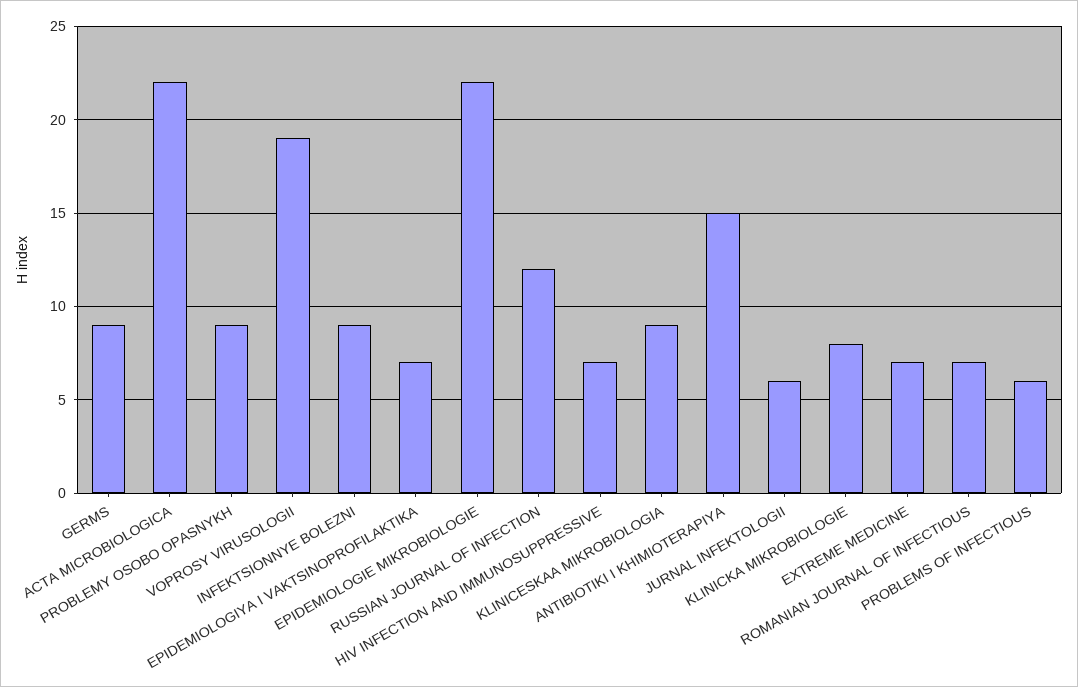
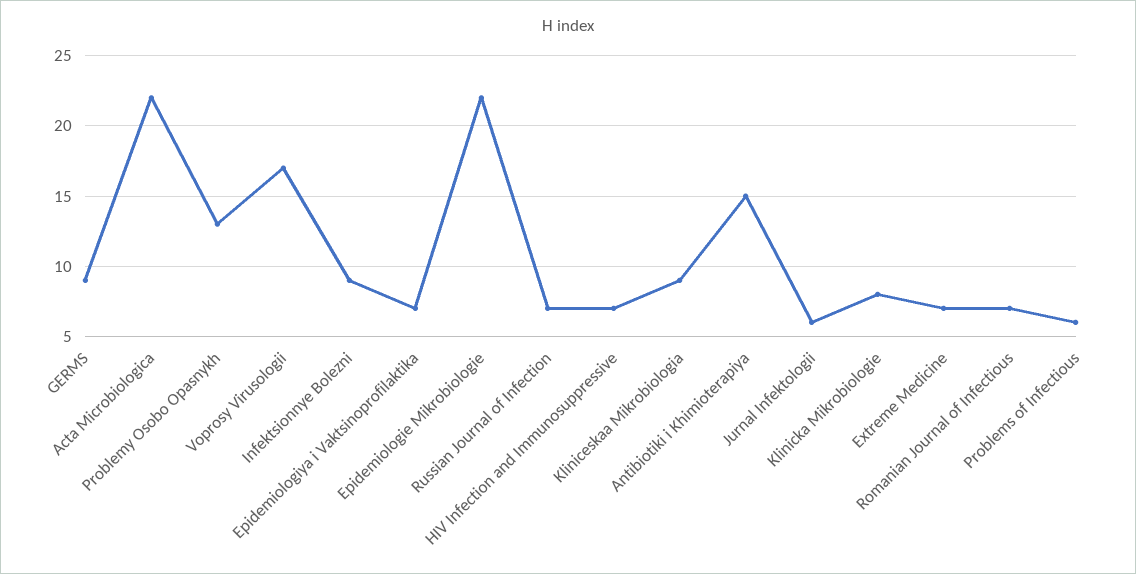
  {
    "GERMS": 9,
    "ACTA MICROBIOLOGICA": 22,
-   "PROBLEMY OSOBO OPASNYKH": 9,
+   "PROBLEMY OSOBO OPASNYKH": 13,
-   "VOPROSY VIRUSOLOGII": 19,
+   "VOPROSY VIRUSOLOGII": 17,
    "INFEKTSIONNYE BOLEZNI": 9,
    "EPIDEMIOLOGIYA I VAKTSINOPROFILAKTIKA": 7,
    "EPIDEMIOLOGIE MIKROBIOLOGIE": 22,
-   "RUSSIAN JOURNAL OF INFECTION": 12,
+   "RUSSIAN JOURNAL OF INFECTION": 7,
    "HIV INFECTION AND IMMUNOSUPPRESSIVE": 7,
    "KLINICESKAA MIKROBIOLOGIA": 9,
    "ANTIBIOTIKI I KHIMIOTERAPIYA": 15,
    "JURNAL INFEKTOLOGII": 6,
    "KLINICKA MIKROBIOLOGIE": 8,
    "EXTREME MEDICINE": 7,
    "ROMANIAN JOURNAL OF INFECTIOUS": 7,
    "PROBLEMS OF INFECTIOUS": 6
  }

